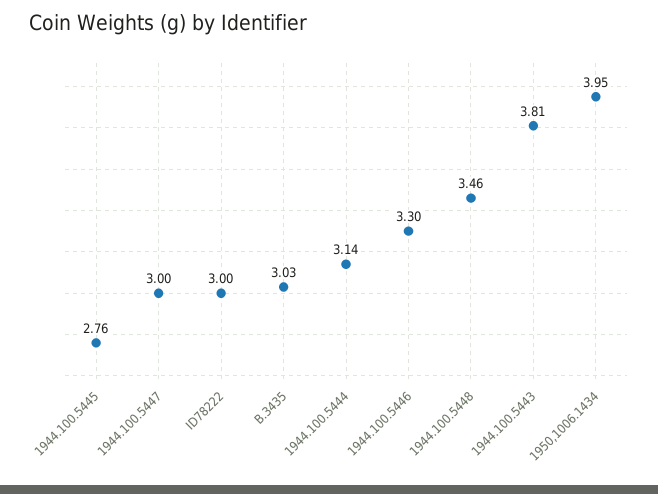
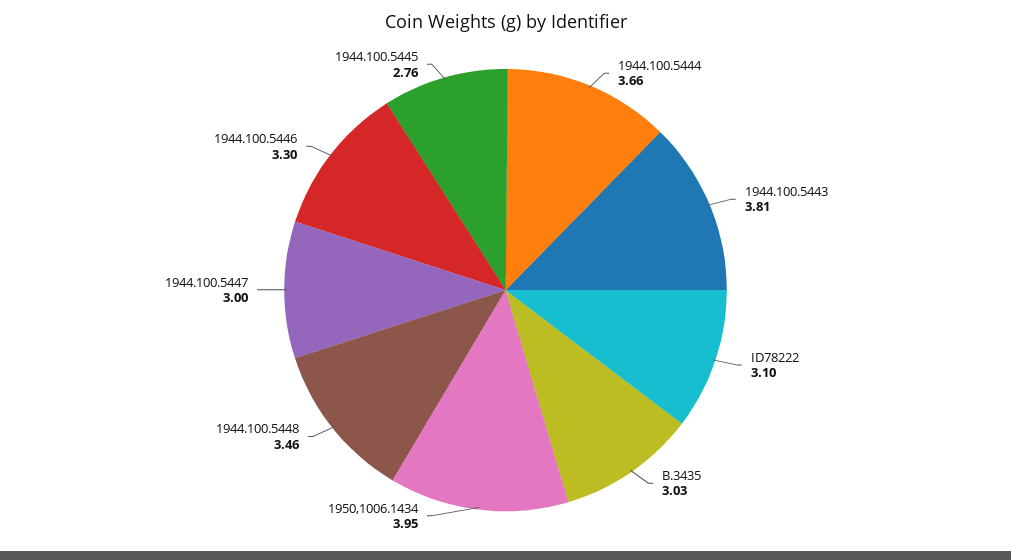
  {
    "1944.100.5445": 2.76,
    "1944.100.5447": 3,
-   "ID78222": 3,
+   "ID78222": 3.1,
    "B.3435": 3.03,
-   "1944.100.5444": 3.14,
+   "1944.100.5444": 3.66,
    "1944.100.5446": 3.3,
    "1944.100.5448": 3.46,
    "1944.100.5443": 3.81,
    "1950,1006.1434": 3.95
  }

